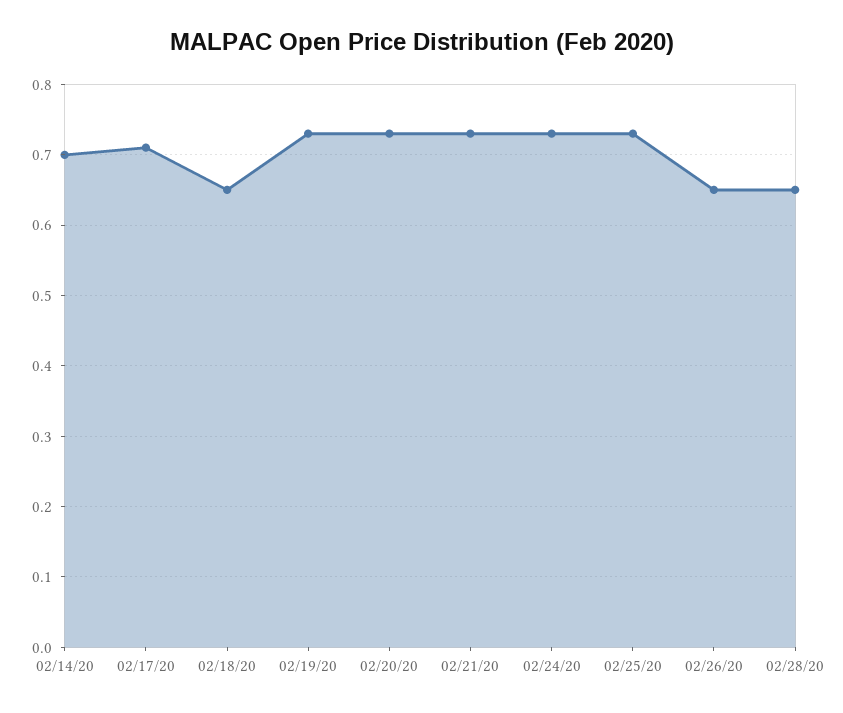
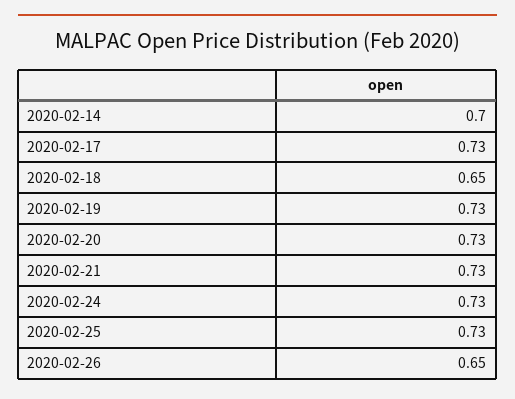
  {
    "02/14/20": 0.7,
-   "02/17/20": 0.71,
+   "02/17/20": 0.73,
    "02/18/20": 0.65,
    "02/19/20": 0.73,
    "02/20/20": 0.73,
    "02/21/20": 0.73,
    "02/24/20": 0.73,
    "02/25/20": 0.73,
-   "02/26/20": 0.65,
+   "02/26/20": 0.65
-   "02/28/20": 0.65
  }

